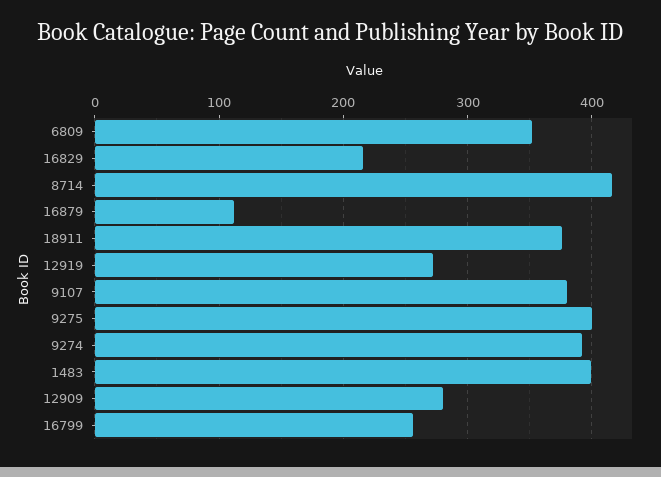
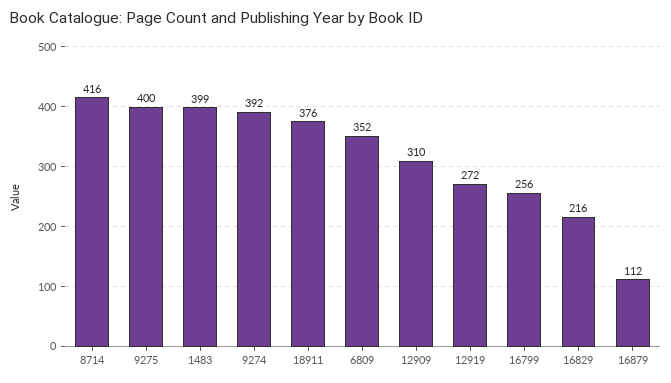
  {
    "6809": 352,
    "16829": 216,
    "8714": 416,
    "16879": 112,
    "18911": 376,
    "12919": 272,
-   "9107": 380,
    "9275": 400,
    "9274": 392,
    "1483": 399,
-   "12909": 280,
+   "12909": 310,
    "16799": 256
  }

